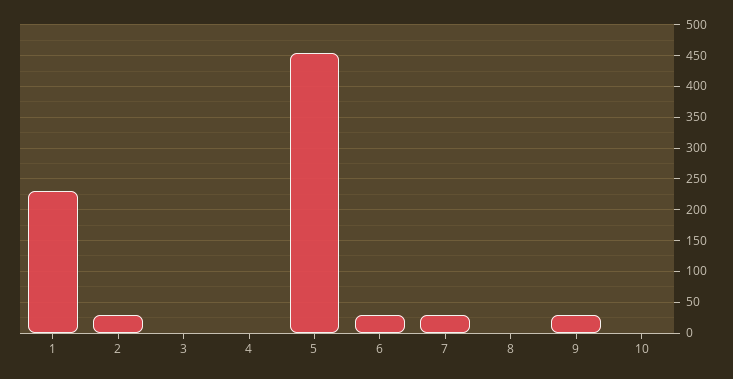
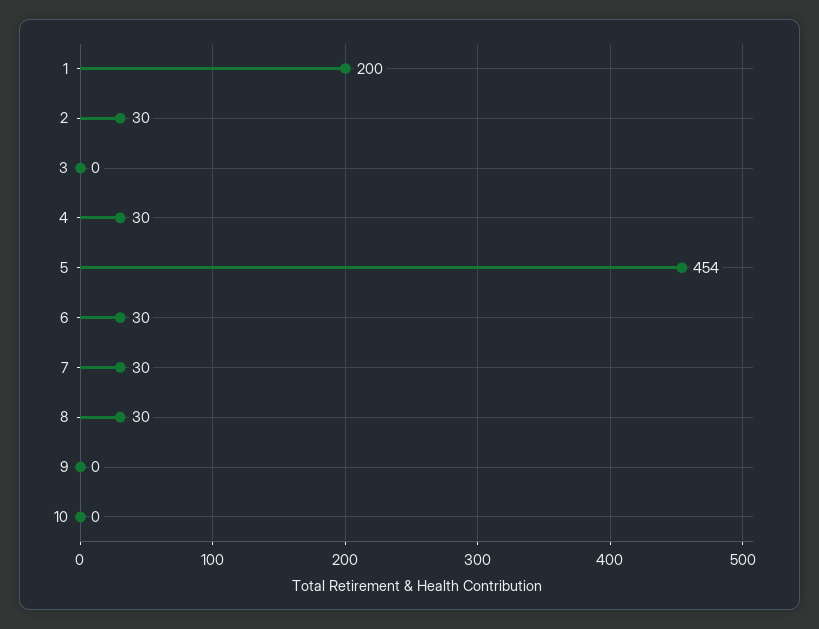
  {
-   "1": 230,
+   "1": 200,
    "2": 30,
    "3": 0,
-   "4": 0,
+   "4": 30,
    "5": 454,
    "6": 30,
    "7": 30,
-   "8": 0,
+   "8": 30,
-   "9": 30,
+   "9": 0,
    "10": 0
  }

